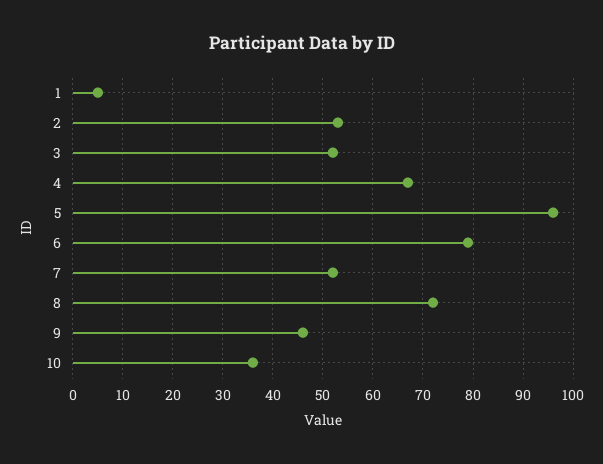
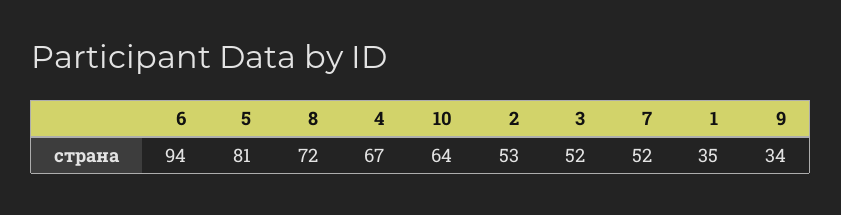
  {
-   "1": 5,
+   "1": 35,
    "2": 53,
    "3": 52,
    "4": 67,
-   "5": 95,
+   "5": 81,
-   "6": 80,
+   "6": 94,
    "7": 52,
    "8": 72,
-   "9": 45,
+   "9": 34,
-   "10": 35
+   "10": 64
  }

